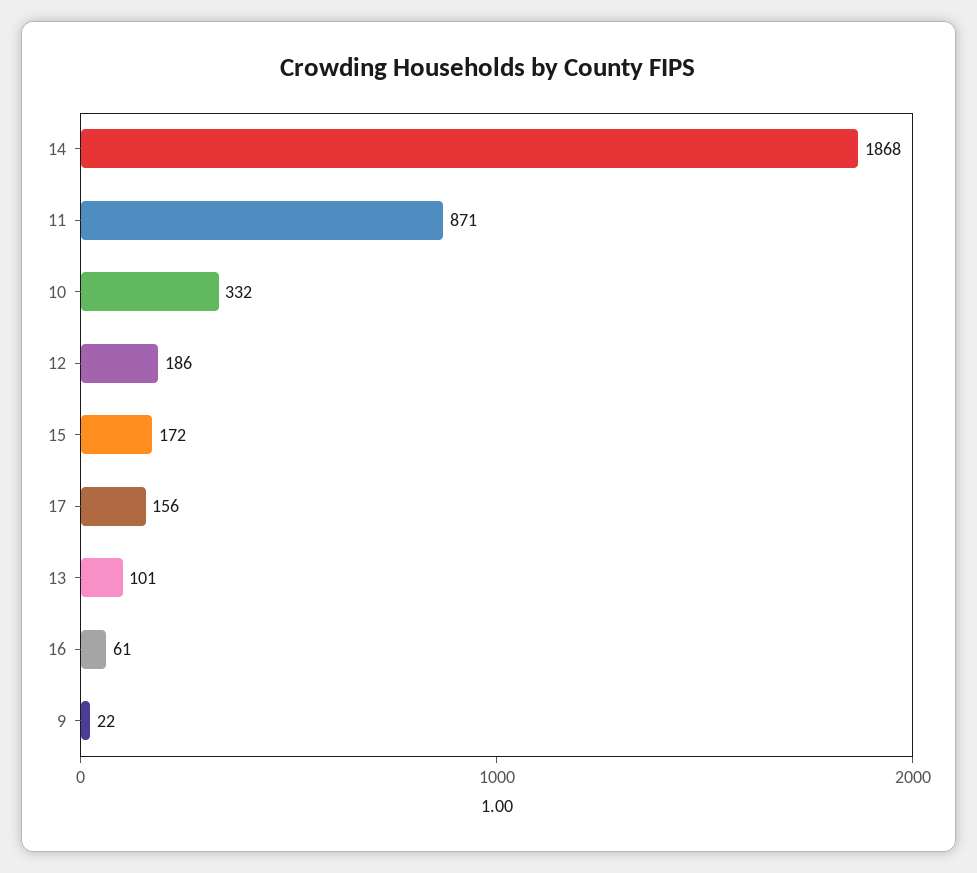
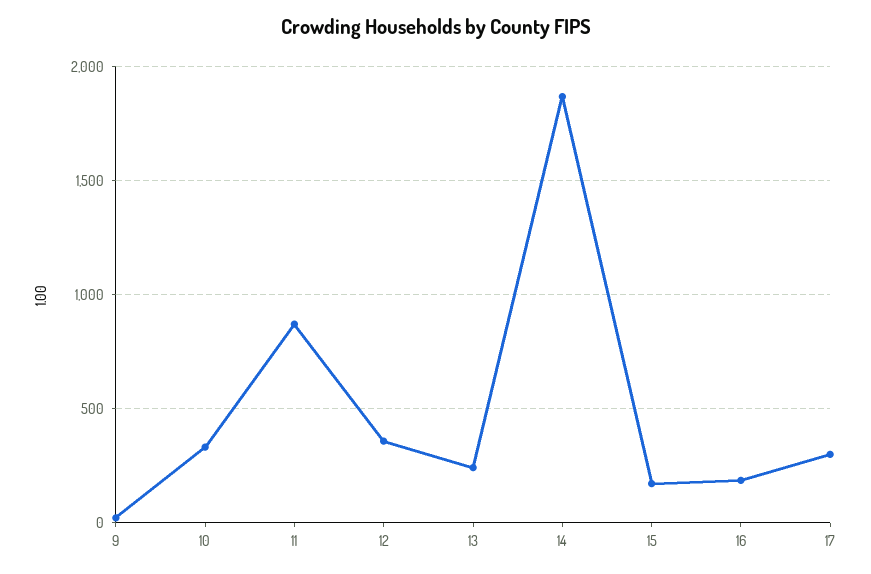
  {
    "14": 1868,
    "11": 871,
    "10": 332,
-   "12": 186,
+   "12": 350,
    "15": 172,
-   "17": 156,
+   "17": 300,
-   "13": 101,
+   "13": 250,
-   "16": 61,
+   "16": 200,
    "9": 22
  }

